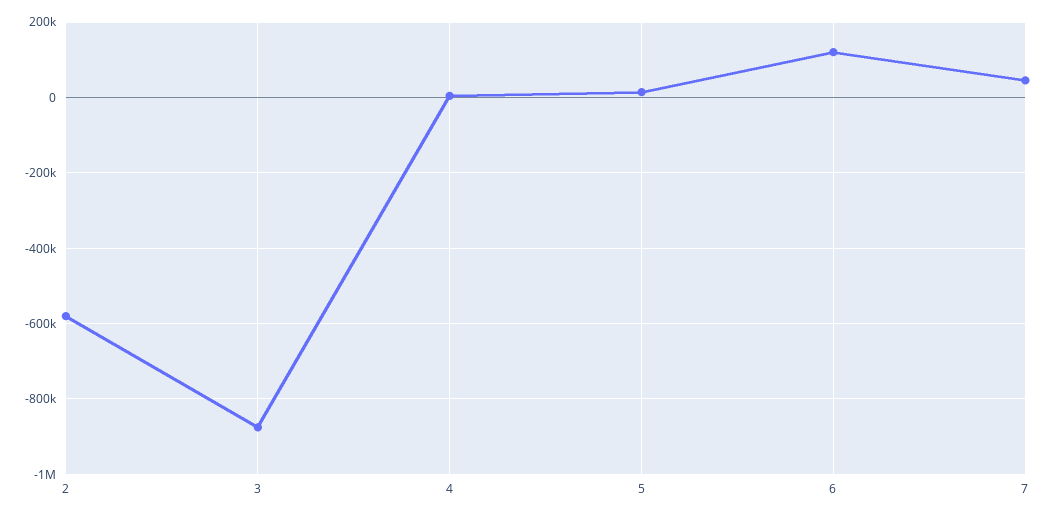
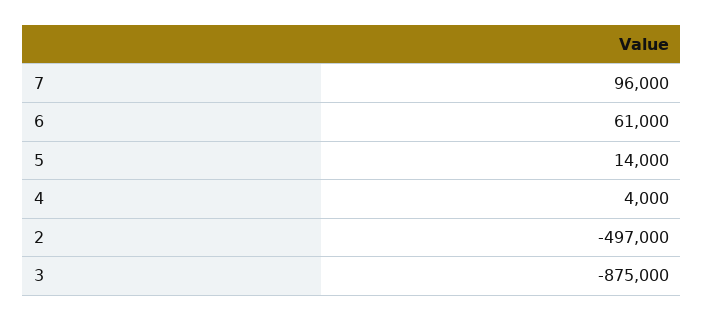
  {
-   "2": -580000,
+   "2": -497000,
    "3": -875000,
    "4": 4000,
    "5": 14000,
-   "6": 120000,
+   "6": 61000,
-   "7": 40000
+   "7": 96000
  }

